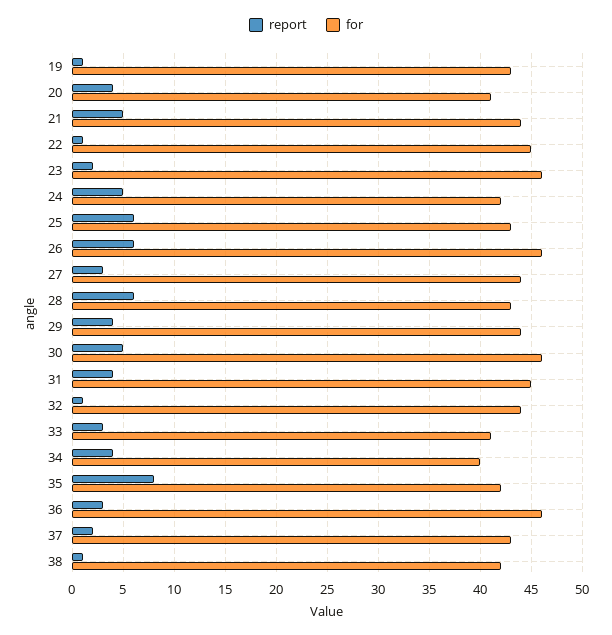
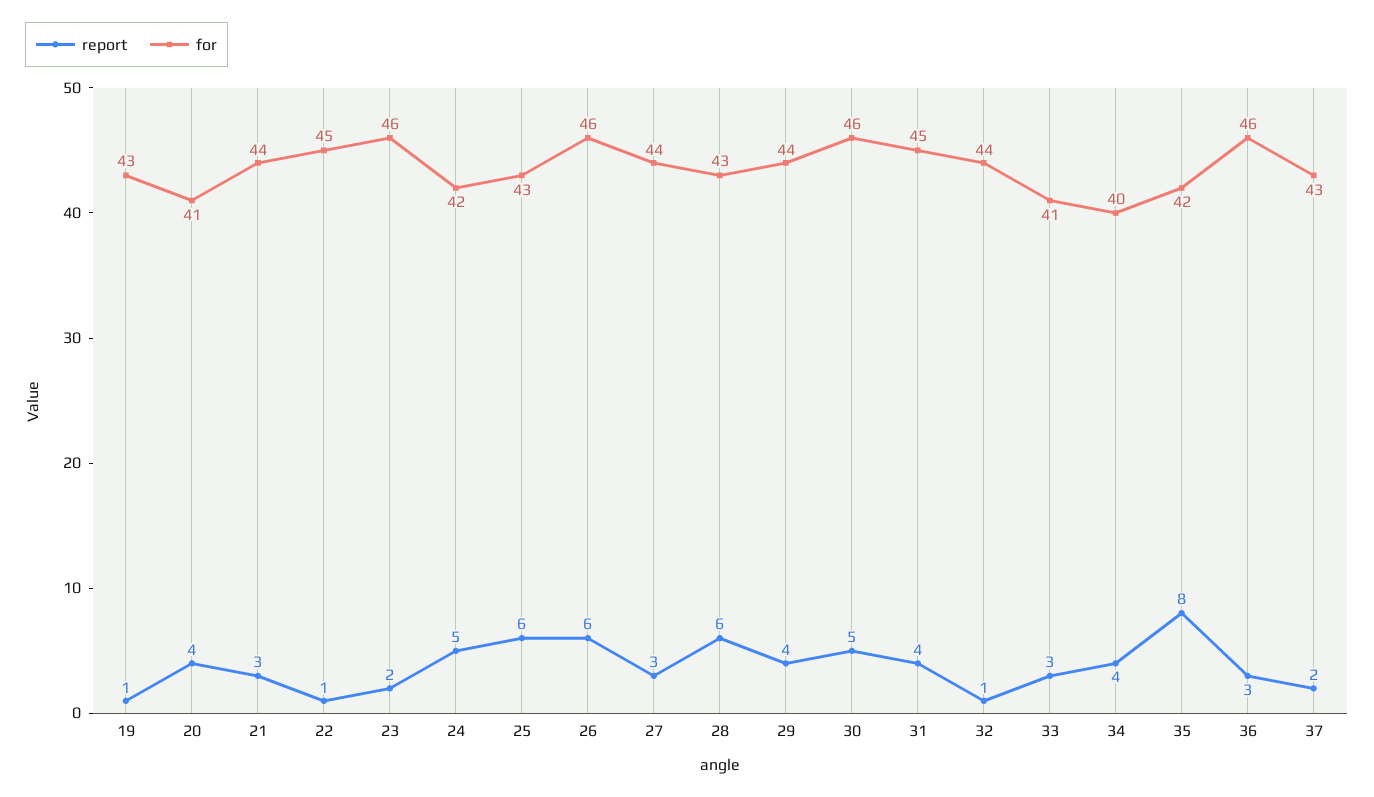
  {
    "report": {
      "19": 1,
      "20": 4,
-     "21": 5,
+     "21": 3,
      "22": 1,
      "23": 2,
      "24": 5,
      "25": 6,
      "26": 6,
      "27": 3,
      "28": 6,
      "29": 4,
      "30": 5,
      "31": 4,
      "32": 1,
      "33": 3,
      "34": 4,
      "35": 8,
      "36": 3,
-     "37": 2,
+     "37": 2
-     "38": 1
    },
    "for": {
      "19": 43,
      "20": 41,
      "21": 44,
      "22": 45,
      "23": 46,
      "24": 42,
      "25": 43,
      "26": 46,
      "27": 44,
      "28": 43,
      "29": 44,
      "30": 46,
      "31": 45,
      "32": 44,
      "33": 41,
      "34": 40,
      "35": 42,
      "36": 46,
-     "37": 43,
+     "37": 43
-     "38": 42
    }
  }

